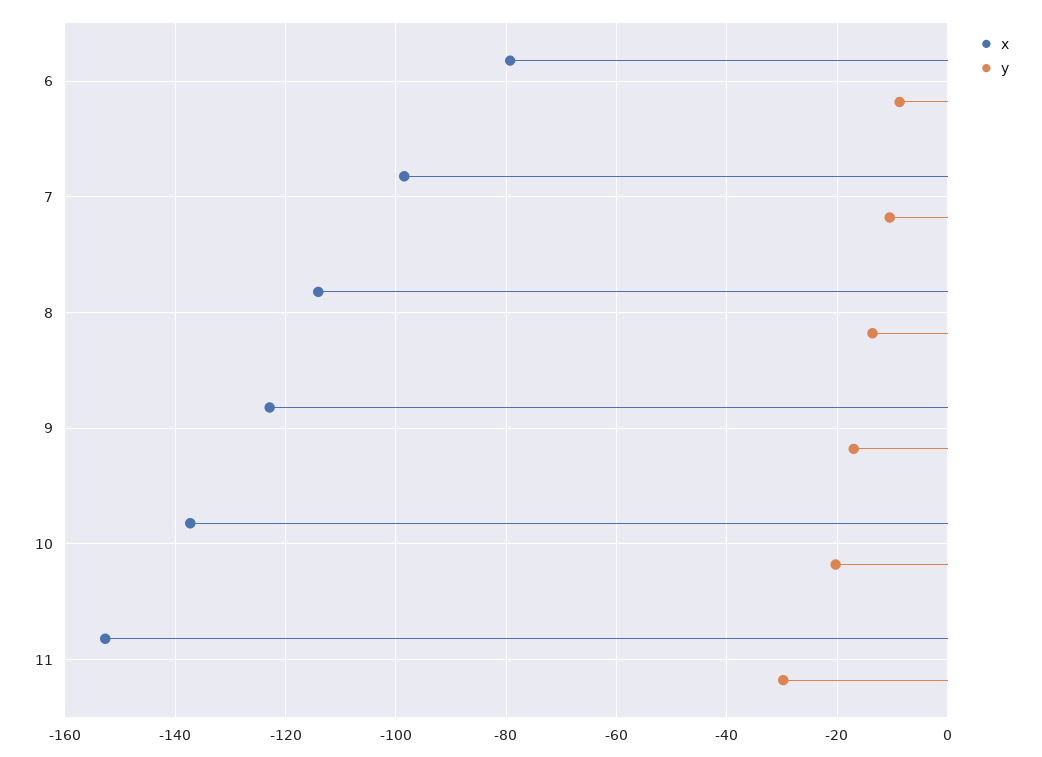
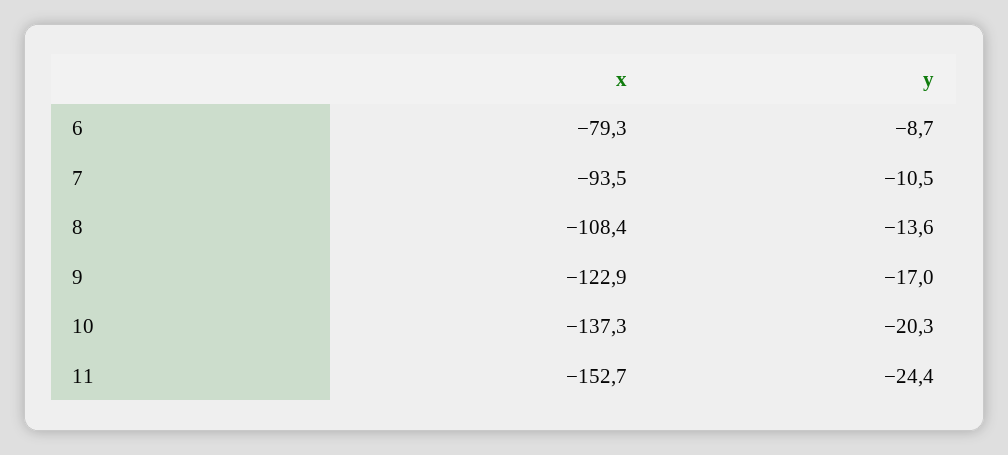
  {
    "x": {
      "6": -79.3,
-     "7": -98,
+     "7": -93.5,
-     "8": -114,
+     "8": -108.4,
      "9": -122.9,
      "10": -137.3,
      "11": -152.7
    },
    "y": {
      "6": -8.7,
      "7": -10.5,
      "8": -13.6,
      "9": -17,
      "10": -20.3,
-     "11": -30
+     "11": -24.4
    }
  }

